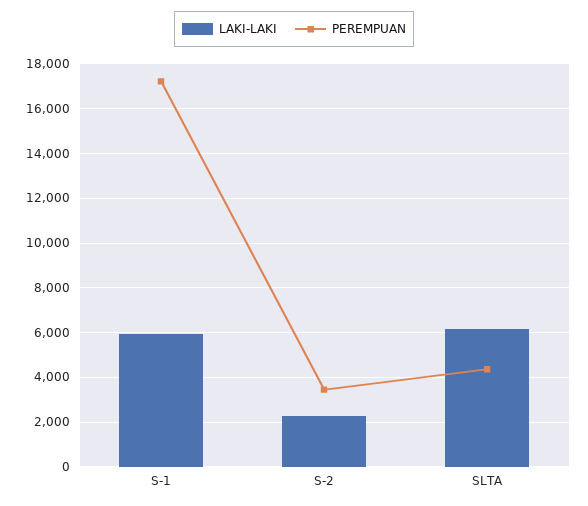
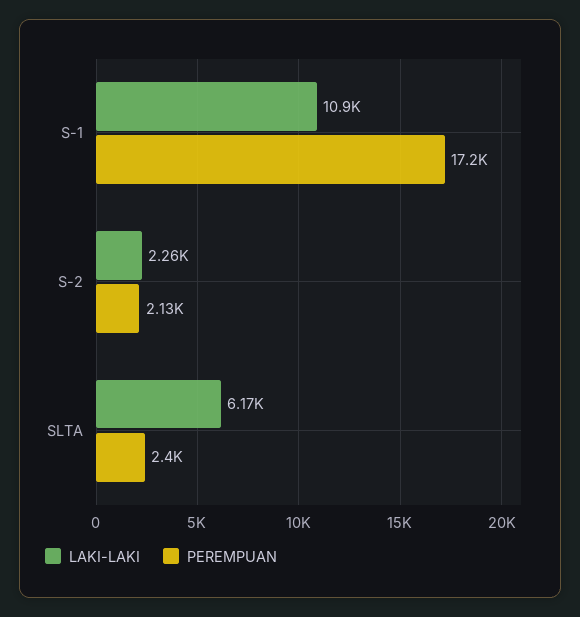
  {
    "LAKI-LAKI": {
-     "S-1": 6000,
+     "S-1": 10900,
      "S-2": 2260,
      "SLTA": 6170
    },
    "PEREMPUAN": {
      "S-1": 17200,
-     "S-2": 3500,
+     "S-2": 2130,
-     "SLTA": 4500
+     "SLTA": 2400
    }
  }

